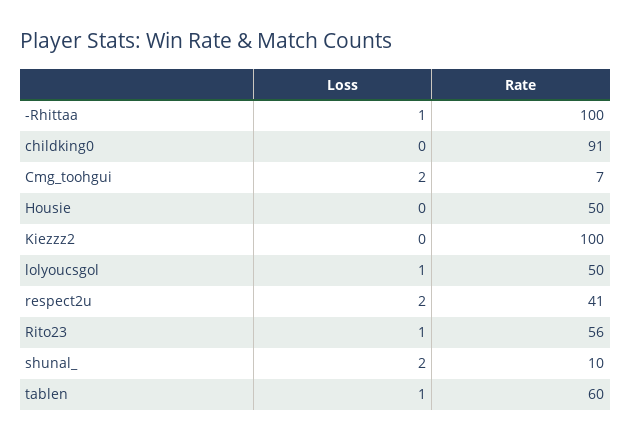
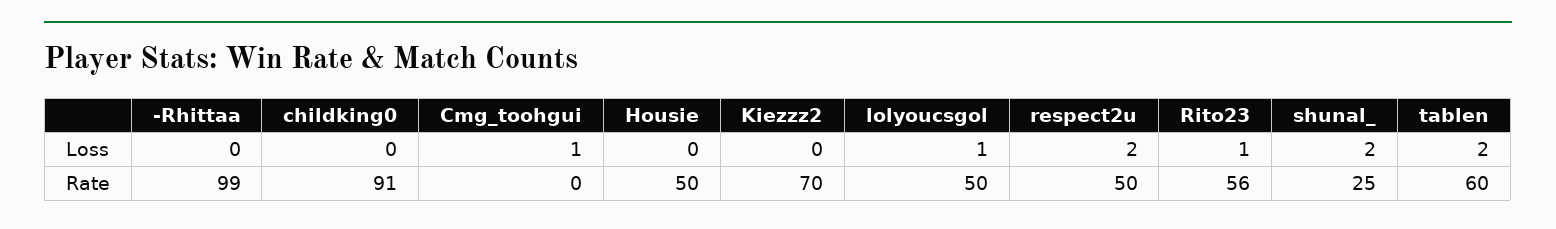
  {
    "Loss": {
-     "-Rhittaa": 1,
+     "-Rhittaa": 0,
      "childking0": 0,
-     "Cmg_toohgui": 2,
+     "Cmg_toohgui": 1,
      "Housie": 0,
      "Kiezzz2": 0,
      "lolyoucsgol": 1,
      "respect2u": 2,
      "Rito23": 1,
      "shunal_": 2,
-     "tablen": 1
+     "tablen": 2
    },
    "Rate": {
-     "-Rhittaa": 100,
+     "-Rhittaa": 99,
      "childking0": 91,
-     "Cmg_toohgui": 7,
+     "Cmg_toohgui": 0,
      "Housie": 50,
-     "Kiezzz2": 100,
+     "Kiezzz2": 70,
      "lolyoucsgol": 50,
-     "respect2u": 41,
+     "respect2u": 50,
      "Rito23": 56,
-     "shunal_": 10,
+     "shunal_": 25,
      "tablen": 60
    }
  }

